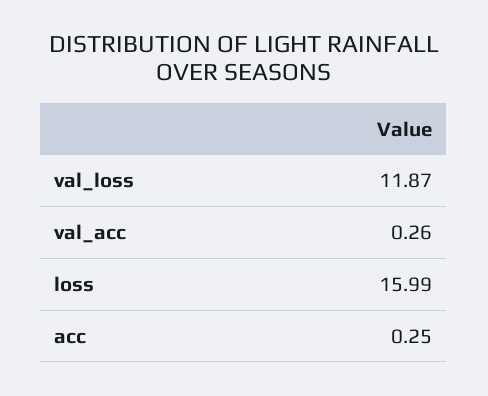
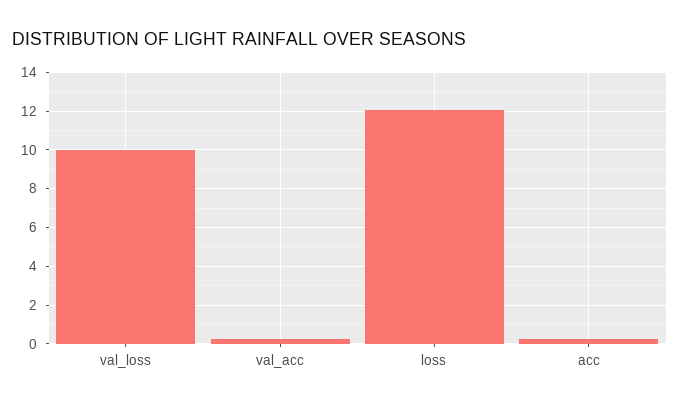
  {
-   "val_loss": 11.87,
+   "val_loss": 10,
    "val_acc": 0.26,
-   "loss": 15.99,
+   "loss": 12,
    "acc": 0.25
  }

